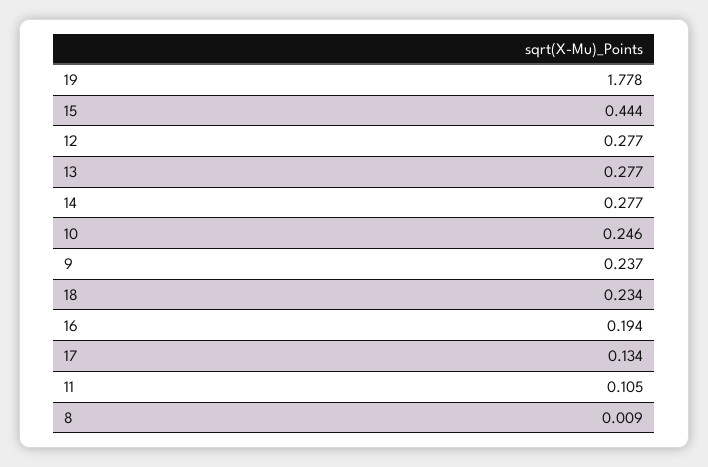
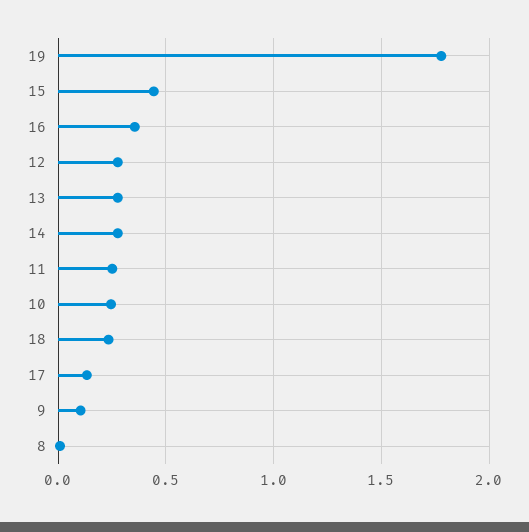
  {
    "19": 1.778,
    "15": 0.444,
    "12": 0.277,
    "13": 0.277,
    "14": 0.277,
    "10": 0.246,
-   "9": 0.237,
+   "9": 0.1,
    "18": 0.234,
-   "16": 0.194,
+   "16": 0.35,
    "17": 0.134,
-   "11": 0.105,
+   "11": 0.25,
    "8": 0.009
  }

